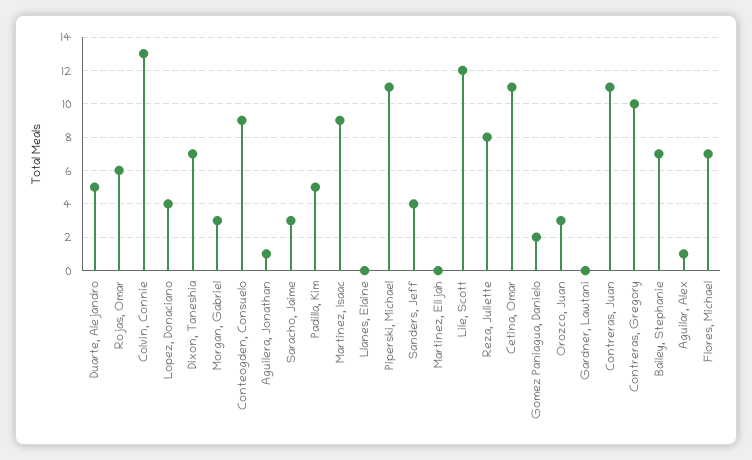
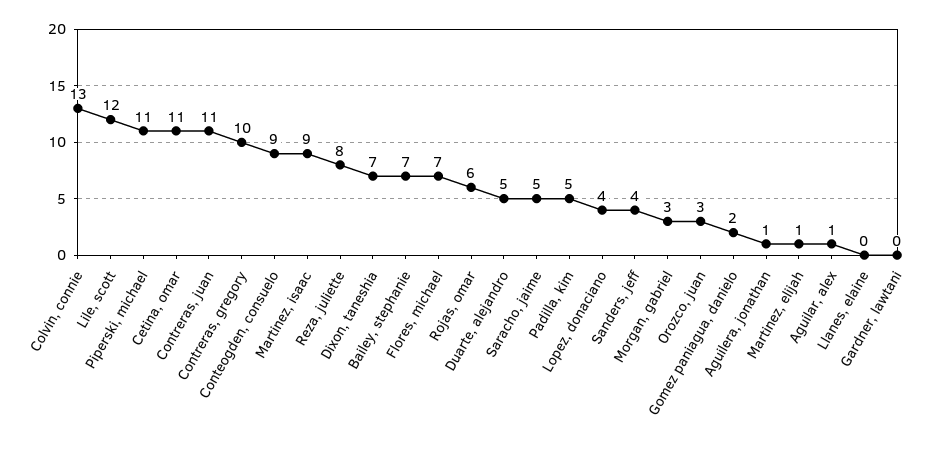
  {
    "Duarte, Alejandro": 5,
    "Rojas, Omar": 6,
    "Colvin, Connie": 13,
    "Lopez, Donaciano": 4,
    "Dixon, Taneshia": 7,
    "Morgan, Gabriel": 3,
    "Conteogden, Consuelo": 9,
    "Aguilera, Jonathan": 1,
-   "Saracho, Jaime": 3,
+   "Saracho, Jaime": 5,
    "Padilla, Kim": 5,
    "Martinez, Isaac": 9,
    "Llanes, Elaine": 0,
    "Piperski, Michael": 11,
    "Sanders, Jeff": 4,
-   "Martinez, Elijah": 0,
+   "Martinez, Elijah": 1,
    "Lile, Scott": 12,
    "Reza, Juliette": 8,
    "Cetina, Omar": 11,
    "Gomez Paniagua, Danielo": 2,
    "Orozco, Juan": 3,
    "Gardner, Lawtani": 0,
    "Contreras, Juan": 11,
    "Contreras, Gregory": 10,
    "Bailey, Stephanie": 7,
    "Aguilar, Alex": 1,
    "Flores, Michael": 7
  }

